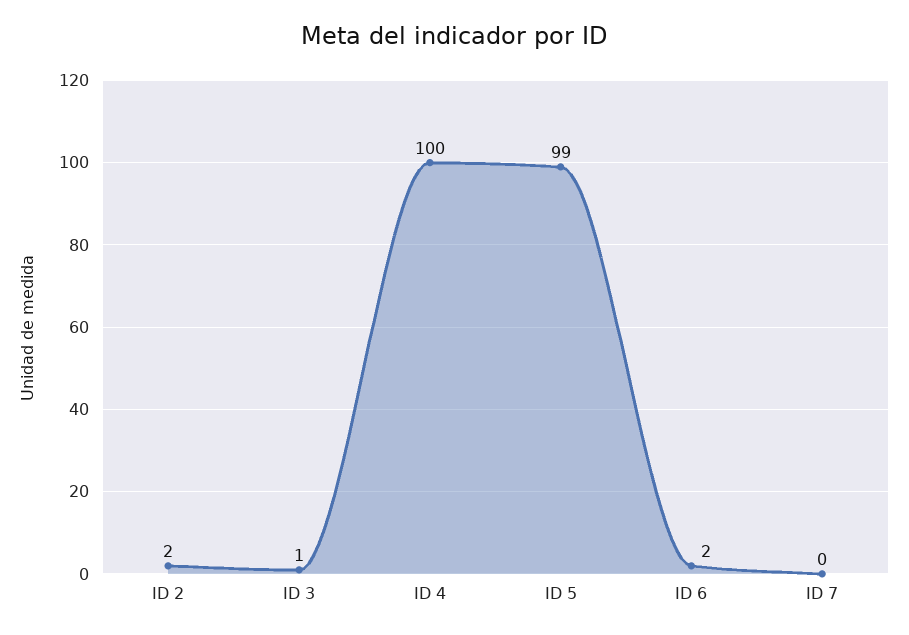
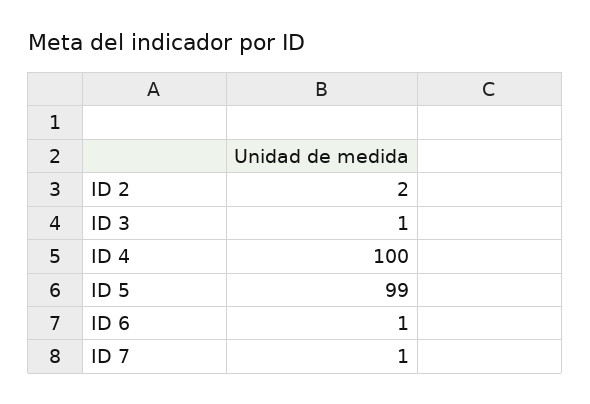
  {
    "ID 2": 2,
    "ID 3": 1,
    "ID 4": 100,
    "ID 5": 99,
-   "ID 6": 2,
+   "ID 6": 1,
-   "ID 7": 0
+   "ID 7": 1
  }

